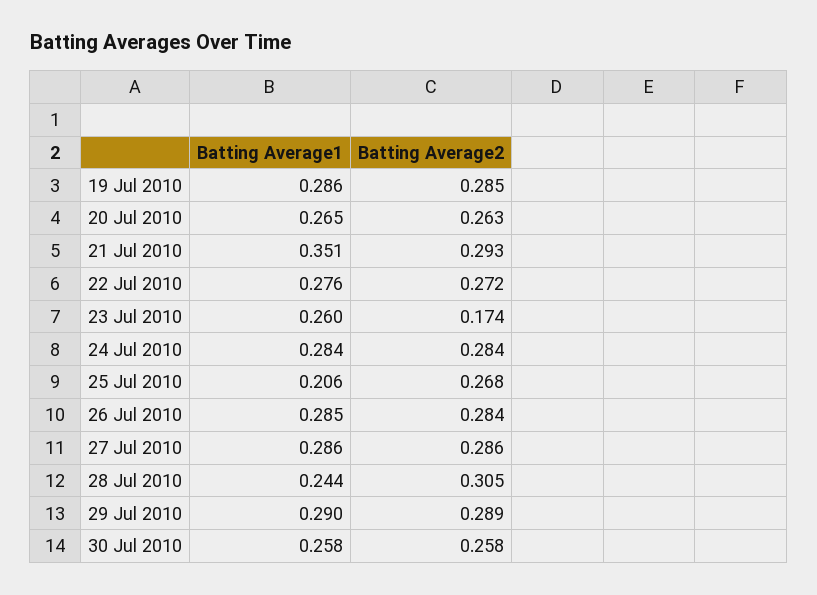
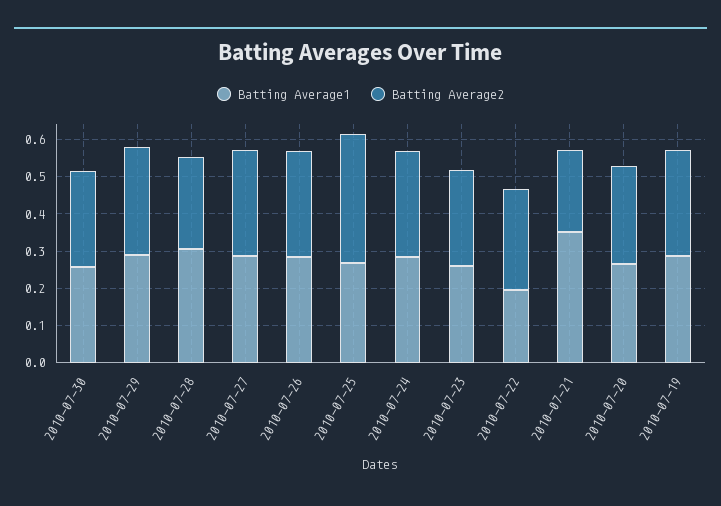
  {
    "Batting Average1": {
      "19 Jul 2010": 0.286,
      "20 Jul 2010": 0.265,
      "21 Jul 2010": 0.351,
-     "22 Jul 2010": 0.276,
+     "22 Jul 2010": 0.2,
      "23 Jul 2010": 0.26,
      "24 Jul 2010": 0.284,
-     "25 Jul 2010": 0.206,
+     "25 Jul 2010": 0.275,
      "26 Jul 2010": 0.285,
      "27 Jul 2010": 0.286,
-     "28 Jul 2010": 0.244,
+     "28 Jul 2010": 0.3,
      "29 Jul 2010": 0.29,
      "30 Jul 2010": 0.258
    },
    "Batting Average2": {
      "19 Jul 2010": 0.285,
      "20 Jul 2010": 0.263,
-     "21 Jul 2010": 0.293,
+     "21 Jul 2010": 0.225,
      "22 Jul 2010": 0.272,
-     "23 Jul 2010": 0.174,
+     "23 Jul 2010": 0.25,
      "24 Jul 2010": 0.284,
-     "25 Jul 2010": 0.268,
+     "25 Jul 2010": 0.35,
      "26 Jul 2010": 0.284,
      "27 Jul 2010": 0.286,
-     "28 Jul 2010": 0.305,
+     "28 Jul 2010": 0.25,
      "29 Jul 2010": 0.289,
      "30 Jul 2010": 0.258
    }
  }

